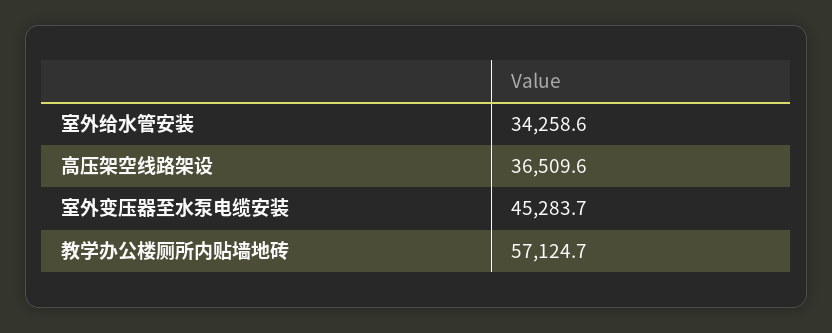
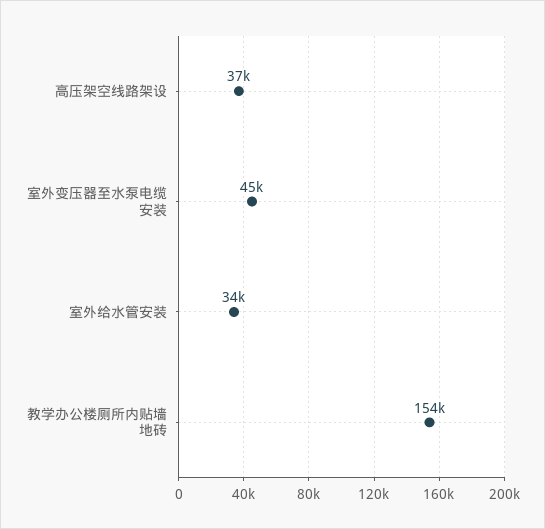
  {
    "室外给水管安装": 34258.6,
    "高压架空线路架设": 36509.6,
    "室外变压器至水泵电缆安装": 45283.7,
-   "教学办公楼厕所内贴墙地砖": 57124.7
+   "教学办公楼厕所内贴墙地砖": 154000
  }

